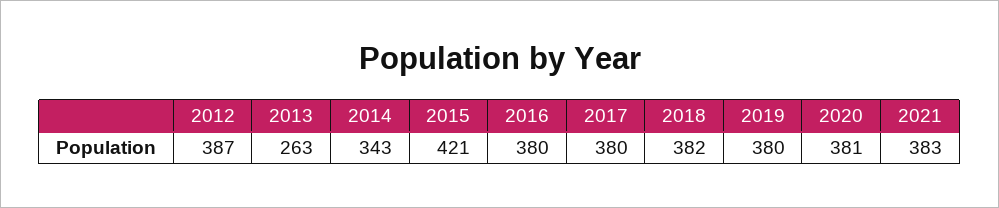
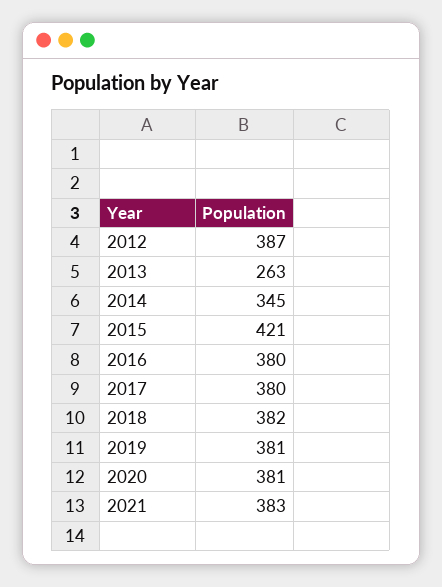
  {
    "2012": 387,
    "2013": 263,
-   "2014": 343,
+   "2014": 345,
    "2015": 421,
    "2016": 380,
    "2017": 380,
    "2018": 382,
-   "2019": 380,
+   "2019": 381,
    "2020": 381,
    "2021": 383
  }

